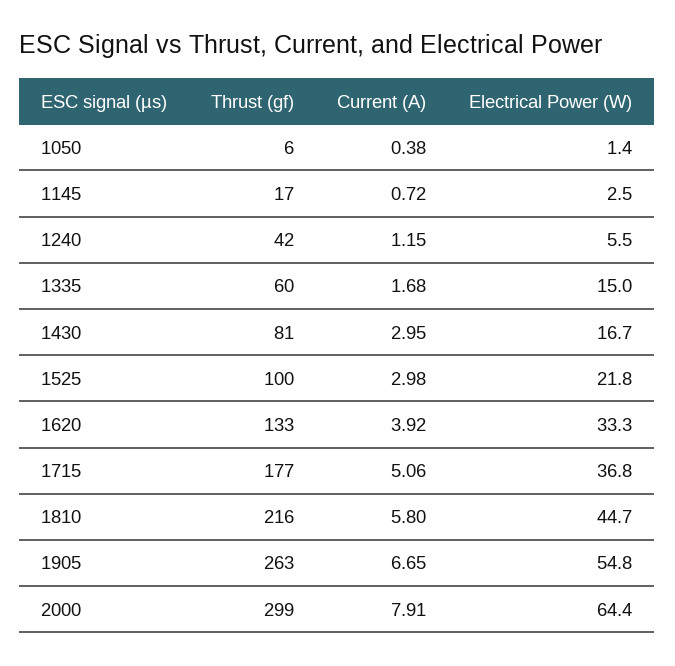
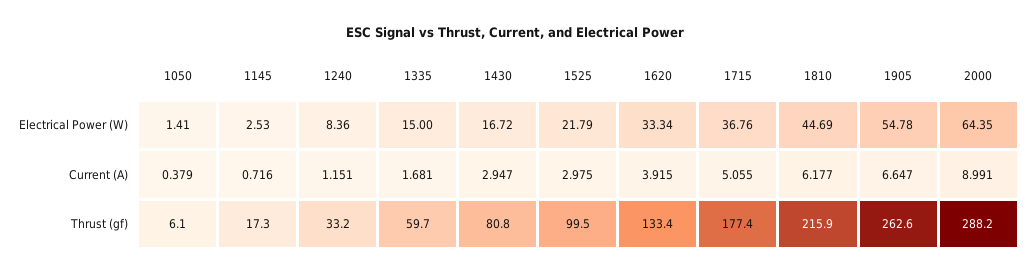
  {
    "Thrust (gf)": {
      "1050": 6.1,
      "1145": 17.3,
-     "1240": 42,
+     "1240": 33.2,
      "1335": 59.7,
      "1430": 80.8,
      "1525": 99.5,
      "1620": 133.4,
      "1715": 177.4,
      "1810": 215.9,
      "1905": 262.6,
-     "2000": 299
+     "2000": 288.2
    },
    "Current (A)": {
      "1050": 0.379,
      "1145": 0.716,
      "1240": 1.151,
      "1335": 1.681,
      "1430": 2.947,
      "1525": 2.975,
      "1620": 3.915,
      "1715": 5.055,
-     "1810": 5.8,
+     "1810": 6.177,
      "1905": 6.647,
-     "2000": 7.91
+     "2000": 8.991
    },
    "Electrical Power (W)": {
      "1050": 1.41,
      "1145": 2.53,
-     "1240": 5.5,
+     "1240": 8.36,
      "1335": 15,
      "1430": 16.72,
      "1525": 21.79,
      "1620": 33.34,
      "1715": 36.76,
      "1810": 44.69,
      "1905": 54.78,
      "2000": 64.35
    }
  }

